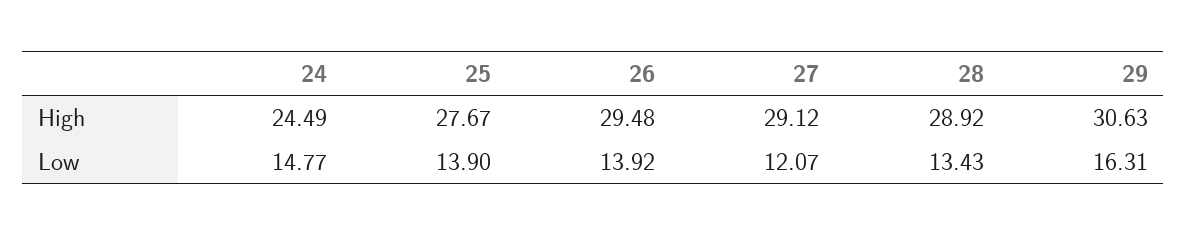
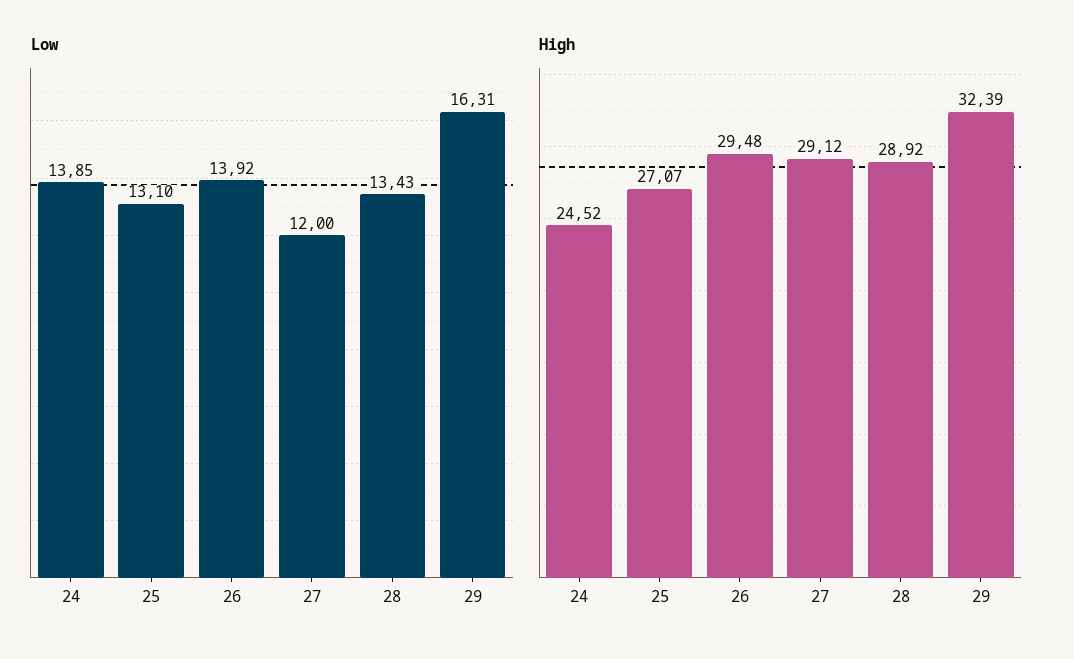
  {
    "High": {
-     "24": 24.49,
+     "24": 24.52,
-     "25": 27.67,
+     "25": 27.07,
      "26": 29.48,
      "27": 29.12,
      "28": 28.92,
-     "29": 30.63
+     "29": 32.39
    },
    "Low": {
-     "24": 14.77,
+     "24": 13.85,
-     "25": 13.9,
+     "25": 13.1,
      "26": 13.92,
-     "27": 12.07,
+     "27": 12,
      "28": 13.43,
      "29": 16.31
    }
  }

